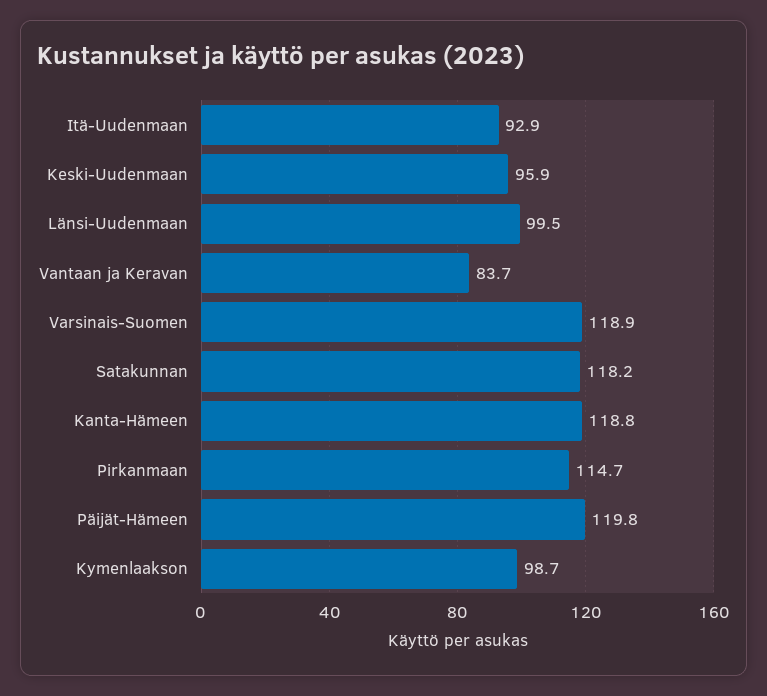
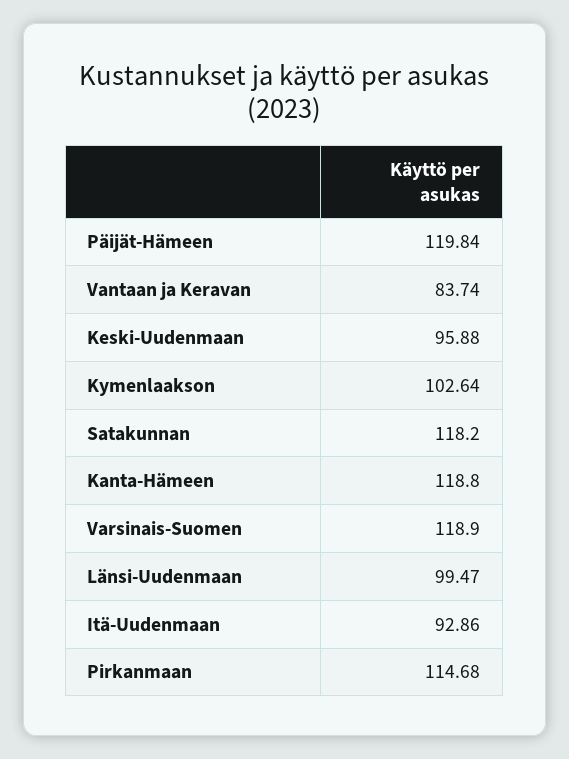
  {
    "Itä-Uudenmaan": 92.86,
    "Keski-Uudenmaan": 95.88,
    "Länsi-Uudenmaan": 99.47,
    "Vantaan ja Keravan": 83.74,
    "Varsinais-Suomen": 118.9,
    "Satakunnan": 118.2,
    "Kanta-Hämeen": 118.8,
    "Pirkanmaan": 114.68,
    "Päijät-Hämeen": 119.84,
-   "Kymenlaakson": 98.7
+   "Kymenlaakson": 102.64
  }

